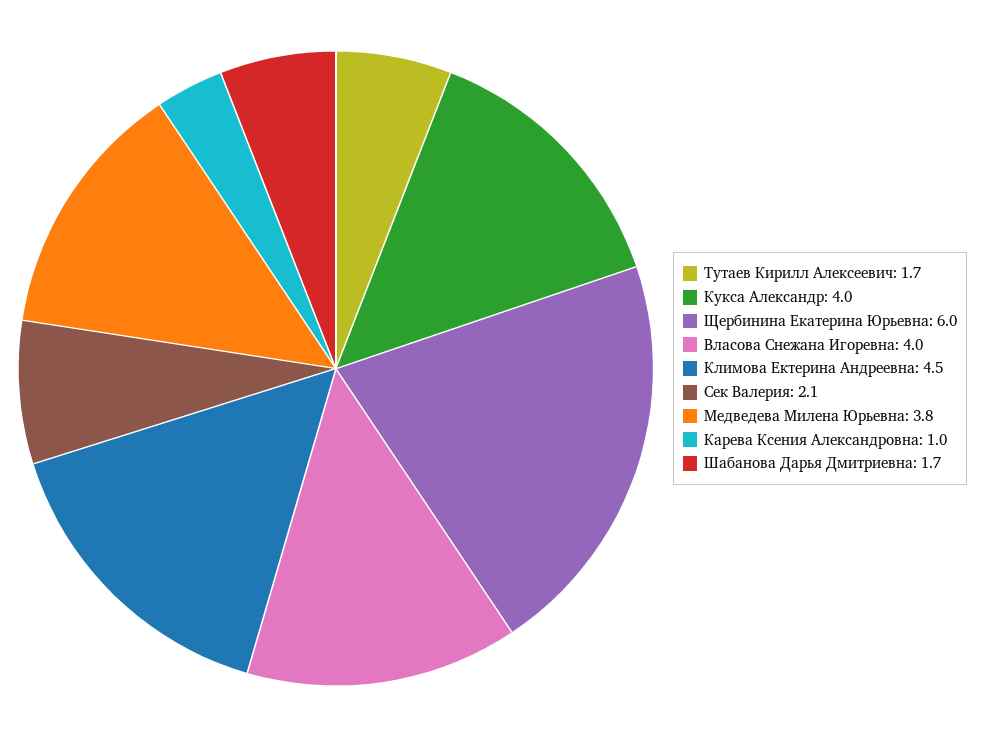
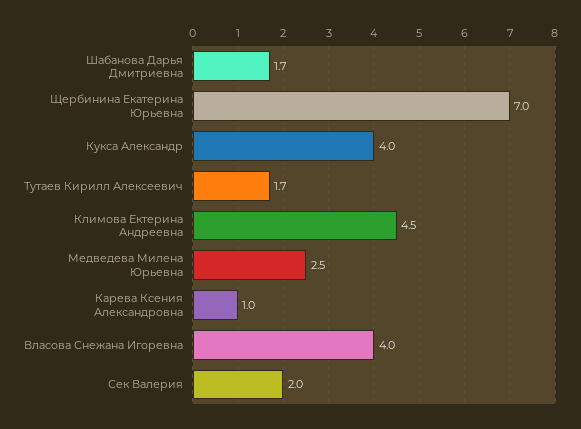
  {
    "Тутаев Кирилл Алексеевич": 1.7,
    "Кукса Александр": 4,
-   "Щербинина Екатерина Юрьевна": 6,
+   "Щербинина Екатерина Юрьевна": 7,
    "Власова Снежана Игоревна": 4,
    "Климова Ектерина Андреевна": 4.5,
-   "Сек Валерия": 2.1,
+   "Сек Валерия": 2,
-   "Медведева Милена Юрьевна": 3.8,
+   "Медведева Милена Юрьевна": 2.5,
    "Карева Ксения Александровна": 1,
    "Шабанова Дарья Дмитриевна": 1.7
  }

